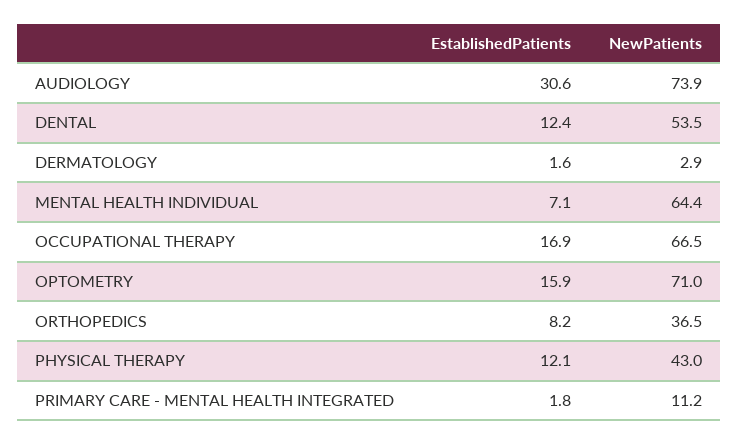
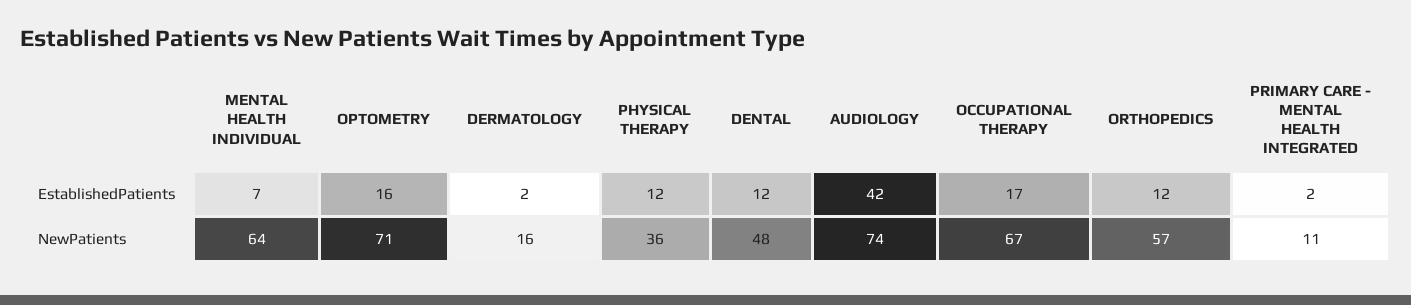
  {
    "EstablishedPatients": {
-     "AUDIOLOGY": 30.6,
+     "AUDIOLOGY": 42,
      "DENTAL": 12.4,
      "DERMATOLOGY": 1.6,
      "MENTAL HEALTH INDIVIDUAL": 7.1,
      "OCCUPATIONAL THERAPY": 16.9,
      "OPTOMETRY": 15.9,
-     "ORTHOPEDICS": 8.2,
+     "ORTHOPEDICS": 12,
      "PHYSICAL THERAPY": 12.1,
      "PRIMARY CARE - MENTAL HEALTH INTEGRATED": 1.8
    },
    "NewPatients": {
      "AUDIOLOGY": 73.9,
-     "DENTAL": 53.5,
+     "DENTAL": 48,
-     "DERMATOLOGY": 2.9,
+     "DERMATOLOGY": 16,
      "MENTAL HEALTH INDIVIDUAL": 64.4,
      "OCCUPATIONAL THERAPY": 66.5,
      "OPTOMETRY": 71,
-     "ORTHOPEDICS": 36.5,
+     "ORTHOPEDICS": 57,
-     "PHYSICAL THERAPY": 43,
+     "PHYSICAL THERAPY": 36,
      "PRIMARY CARE - MENTAL HEALTH INTEGRATED": 11.2
    }
  }

